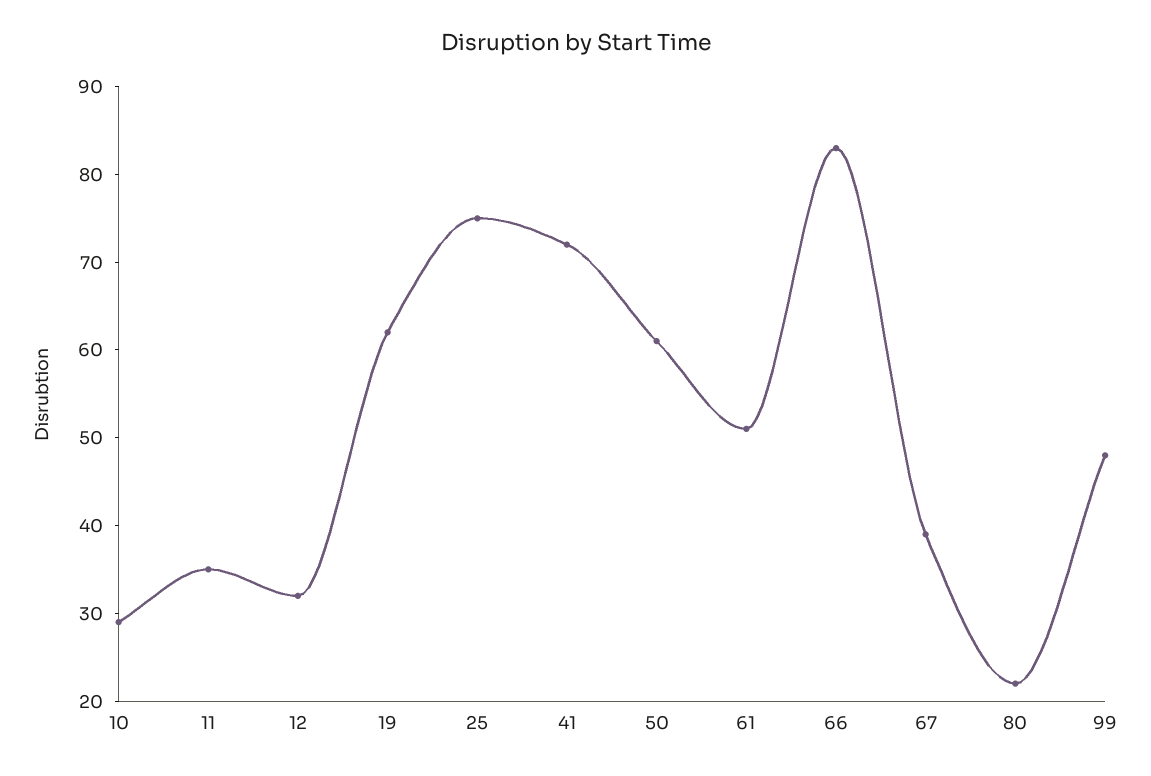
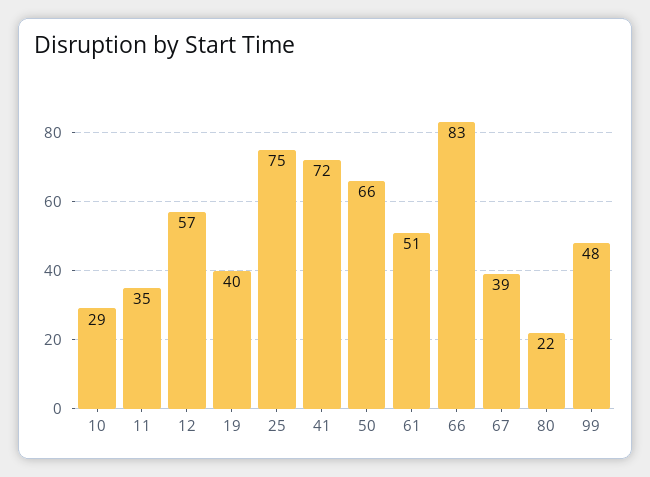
  {
    "10": 29,
    "11": 35,
-   "12": 32,
+   "12": 57,
-   "19": 62,
+   "19": 40,
    "25": 75,
    "41": 72,
-   "50": 61,
+   "50": 66,
    "61": 51,
    "66": 83,
    "67": 39,
    "80": 22,
    "99": 48
  }

